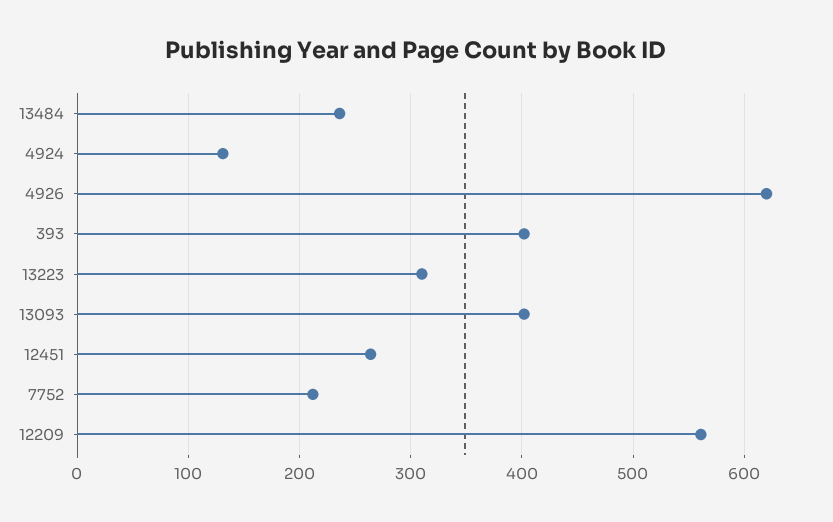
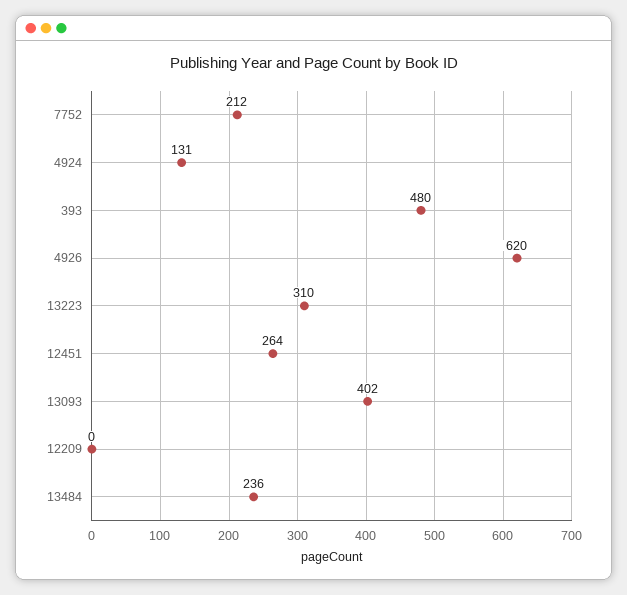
  {
    "13484": 236,
    "4924": 131,
    "4926": 620,
-   "393": 400,
+   "393": 480,
    "13223": 310,
    "13093": 402,
    "12451": 264,
    "7752": 212,
-   "12209": 560
+   "12209": 0
  }

